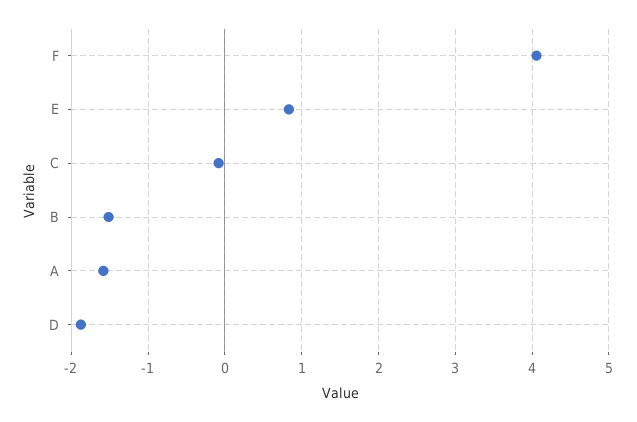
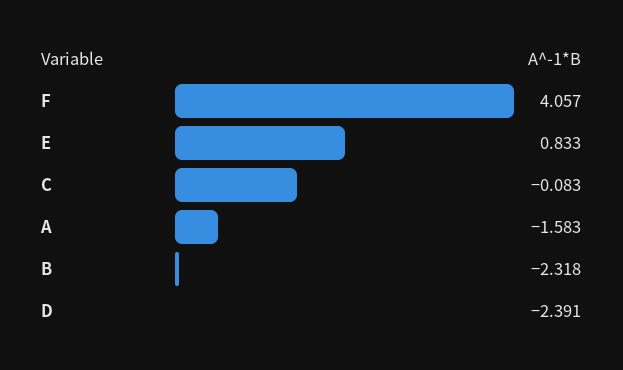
  {
    "F": 4.057,
    "E": 0.833,
    "C": -0.083,
-   "B": -1.5,
+   "B": -2.318,
    "A": -1.583,
-   "D": -1.9
+   "D": -2.391
  }

